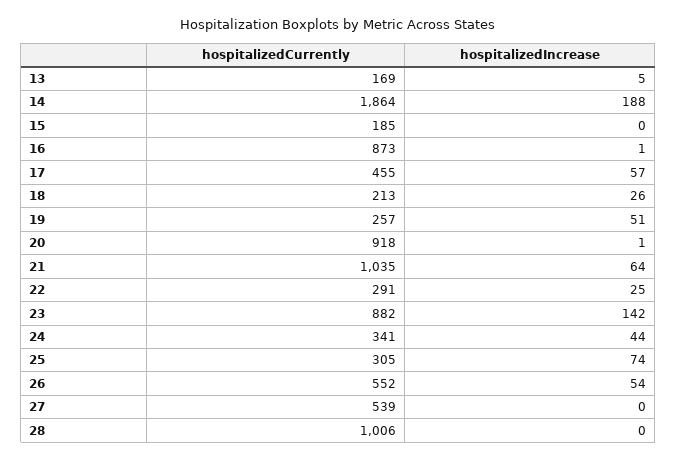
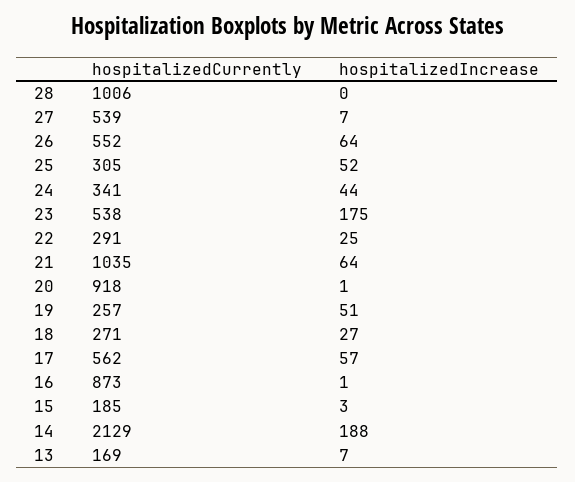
  {
    "hospitalizedCurrently": {
      "13": 169,
-     "14": 1864,
+     "14": 2129,
      "15": 185,
      "16": 873,
-     "17": 455,
+     "17": 562,
-     "18": 213,
+     "18": 271,
      "19": 257,
      "20": 918,
      "21": 1035,
      "22": 291,
-     "23": 882,
+     "23": 538,
      "24": 341,
      "25": 305,
      "26": 552,
      "27": 539,
      "28": 1006
    },
    "hospitalizedIncrease": {
-     "13": 5,
+     "13": 7,
      "14": 188,
-     "15": 0,
+     "15": 3,
      "16": 1,
      "17": 57,
-     "18": 26,
+     "18": 27,
      "19": 51,
      "20": 1,
      "21": 64,
      "22": 25,
-     "23": 142,
+     "23": 175,
      "24": 44,
-     "25": 74,
+     "25": 52,
-     "26": 54,
+     "26": 64,
-     "27": 0,
+     "27": 7,
      "28": 0
    }
  }

